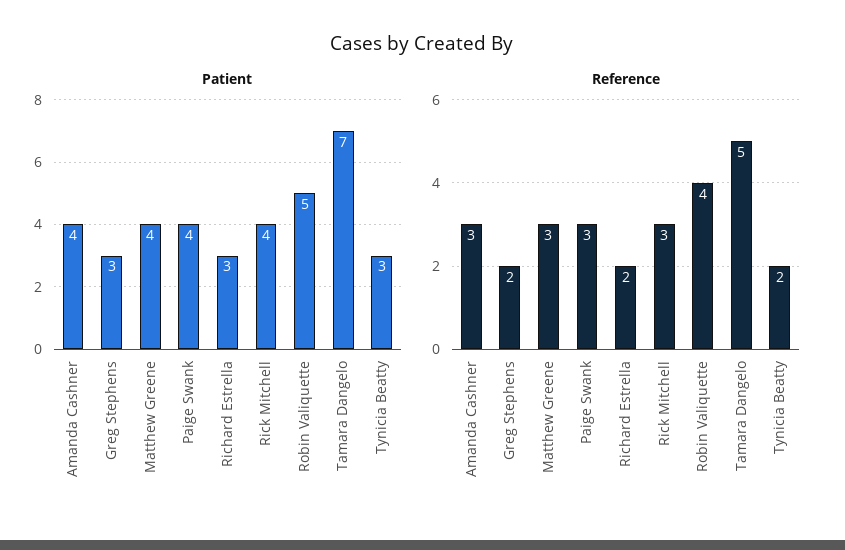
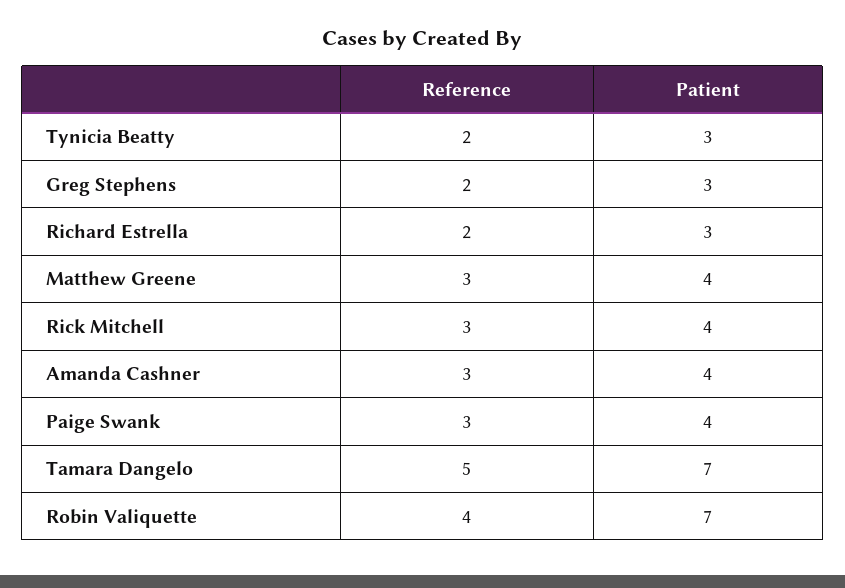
  {
    "Patient": {
      "Amanda Cashner": 4,
      "Greg Stephens": 3,
      "Matthew Greene": 4,
      "Paige Swank": 4,
      "Richard Estrella": 3,
      "Rick Mitchell": 4,
-     "Robin Valiquette": 5,
+     "Robin Valiquette": 7,
      "Tamara Dangelo": 7,
      "Tynicia Beatty": 3
    },
    "Reference": {
      "Amanda Cashner": 3,
      "Greg Stephens": 2,
      "Matthew Greene": 3,
      "Paige Swank": 3,
      "Richard Estrella": 2,
      "Rick Mitchell": 3,
      "Robin Valiquette": 4,
      "Tamara Dangelo": 5,
      "Tynicia Beatty": 2
    }
  }

